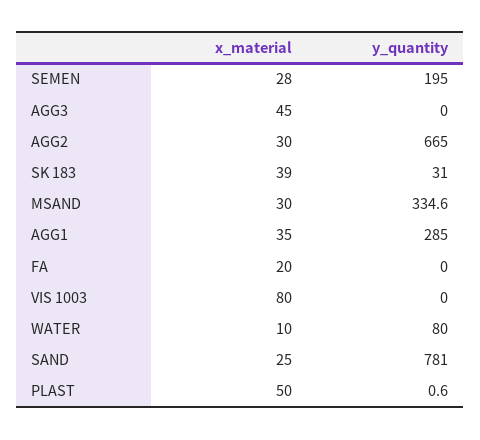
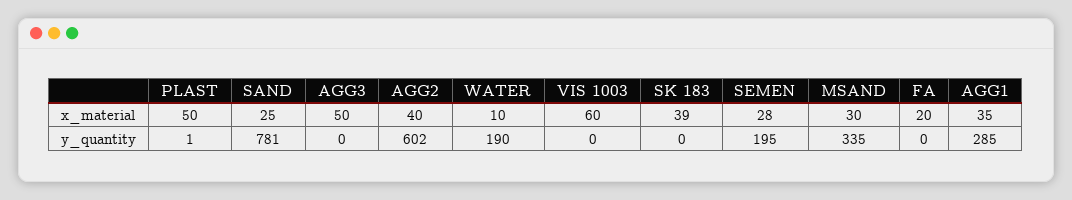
  {
    "x_material": {
      "SEMEN": 28,
-     "AGG3": 45,
+     "AGG3": 50,
-     "AGG2": 30,
+     "AGG2": 40,
      "SK 183": 39,
      "MSAND": 30,
      "AGG1": 35,
      "FA": 20,
-     "VIS 1003": 80,
+     "VIS 1003": 60,
      "WATER": 10,
      "SAND": 25,
      "PLAST": 50
    },
    "y_quantity": {
      "SEMEN": 195,
      "AGG3": 0,
-     "AGG2": 665,
+     "AGG2": 602,
-     "SK 183": 31,
+     "SK 183": 0,
      "MSAND": 334.6,
      "AGG1": 285,
      "FA": 0,
      "VIS 1003": 0,
-     "WATER": 80,
+     "WATER": 190,
      "SAND": 781,
      "PLAST": 0.6
    }
  }

